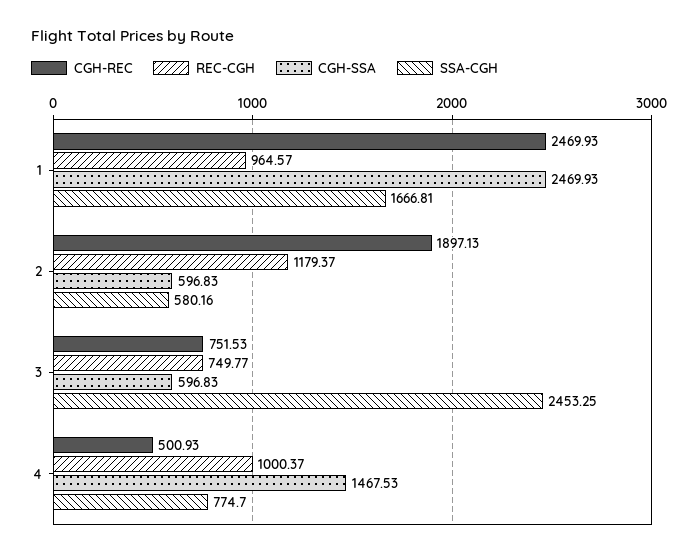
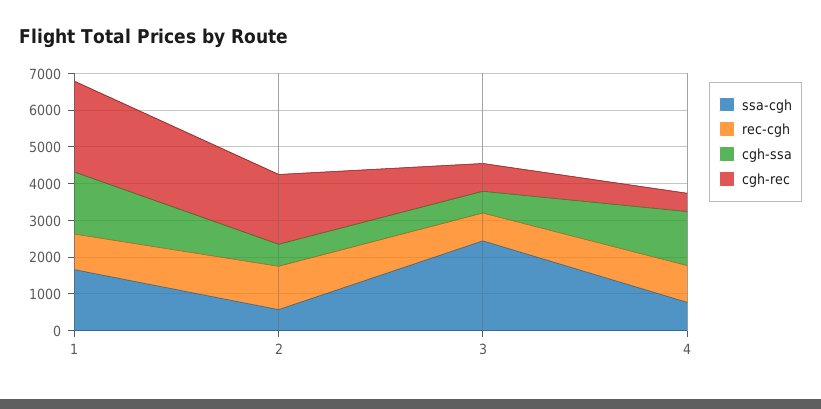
  {
    "CGH-REC": {
      "1": 2469.93,
      "2": 1897.13,
      "3": 751.53,
      "4": 500.93
    },
    "REC-CGH": {
      "1": 964.57,
      "2": 1179.37,
      "3": 749.77,
      "4": 1000.37
    },
    "CGH-SSA": {
-     "1": 2469.93,
+     "1": 1750,
      "2": 596.83,
      "3": 596.83,
      "4": 1467.53
    },
    "SSA-CGH": {
      "1": 1666.81,
      "2": 580.16,
      "3": 2453.25,
      "4": 774.7
    }
  }

